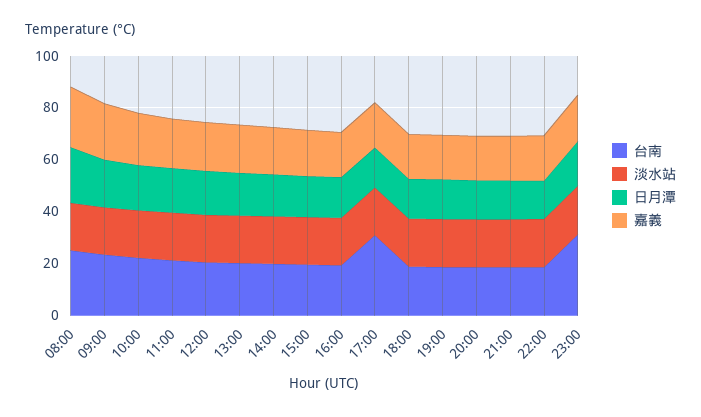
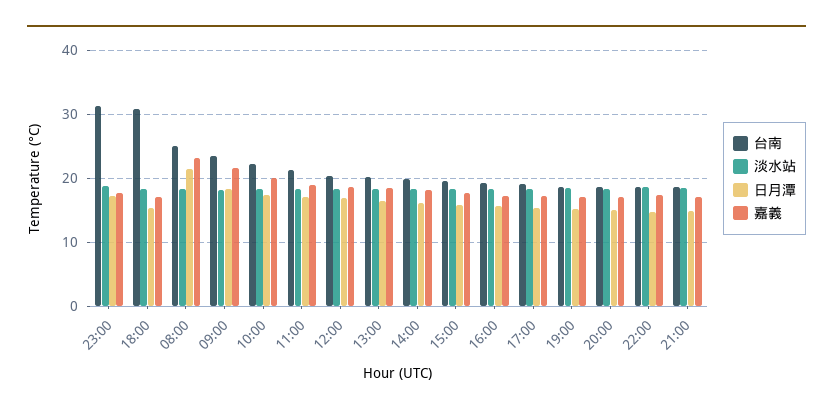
  {
    "台南": {
      "08:00": 25,
      "09:00": 23,
      "10:00": 22,
      "11:00": 21,
      "12:00": 20,
      "13:00": 20,
      "14:00": 20,
      "15:00": 20,
      "16:00": 19,
-     "17:00": 30,
+     "17:00": 19,
-     "18:00": 20,
+     "18:00": 31,
      "19:00": 19,
      "20:00": 19,
      "21:00": 19,
      "22:00": 19,
      "23:00": 31
    },
    "淡水站": {
      "08:00": 18,
      "09:00": 18,
      "10:00": 18,
      "11:00": 18,
      "12:00": 18,
      "13:00": 18,
      "14:00": 18,
      "15:00": 18,
      "16:00": 18,
      "17:00": 18,
      "18:00": 18,
      "19:00": 18,
      "20:00": 18,
      "21:00": 18,
      "22:00": 19,
      "23:00": 19
    },
    "日月潭": {
      "08:00": 21,
      "09:00": 18,
      "10:00": 17,
      "11:00": 17,
      "12:00": 17,
      "13:00": 16,
      "14:00": 16,
      "15:00": 16,
      "16:00": 16,
      "17:00": 15,
      "18:00": 15,
      "19:00": 15,
      "20:00": 15,
      "21:00": 15,
      "22:00": 15,
      "23:00": 17
    },
    "嘉義": {
      "08:00": 23,
      "09:00": 22,
      "10:00": 20,
      "11:00": 19,
      "12:00": 19,
      "13:00": 18,
      "14:00": 18,
      "15:00": 18,
      "16:00": 17,
      "17:00": 17,
      "18:00": 17,
      "19:00": 17,
      "20:00": 17,
      "21:00": 17,
      "22:00": 17,
      "23:00": 18
    }
  }

